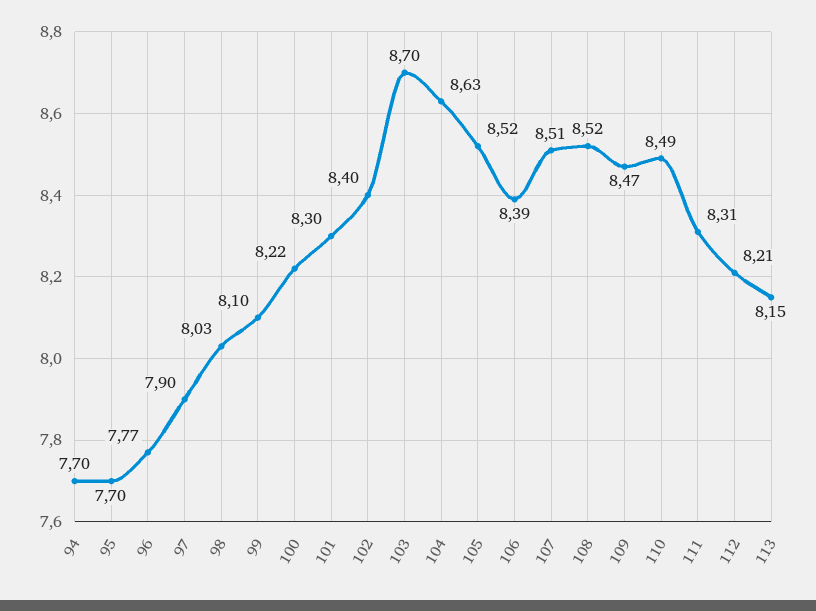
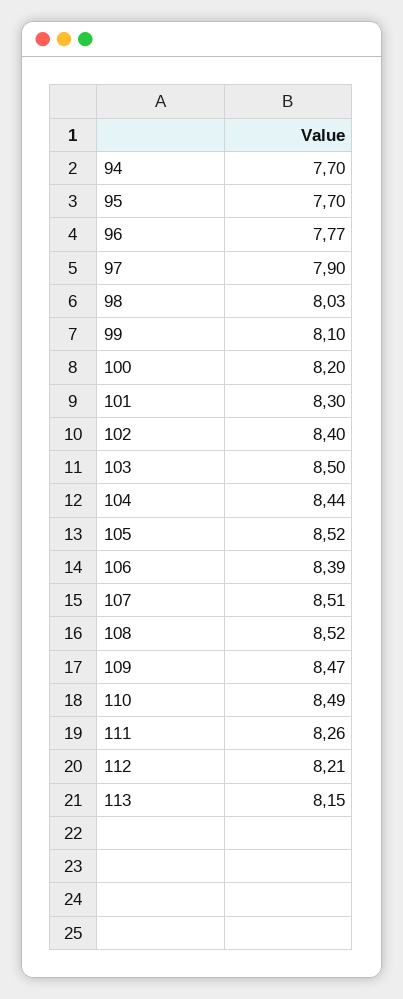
  {
    "94": 7.7,
    "95": 7.7,
    "96": 7.77,
    "97": 7.9,
    "98": 8.03,
    "99": 8.1,
-   "100": 8.22,
+   "100": 8.2,
    "101": 8.3,
    "102": 8.4,
-   "103": 8.7,
+   "103": 8.5,
-   "104": 8.63,
+   "104": 8.44,
    "105": 8.52,
    "106": 8.39,
    "107": 8.51,
    "108": 8.52,
    "109": 8.47,
    "110": 8.49,
-   "111": 8.31,
+   "111": 8.26,
    "112": 8.21,
    "113": 8.15
  }

